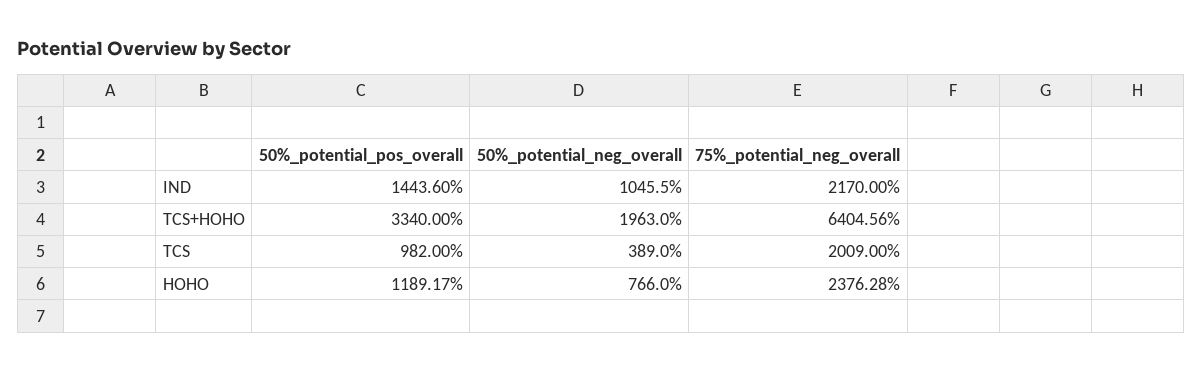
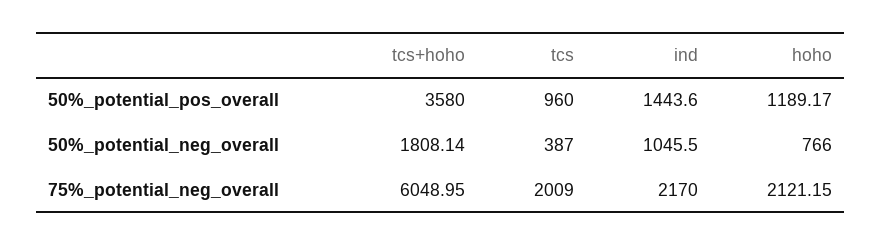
  {
    "50%_potential_pos_overall": {
      "IND": 1443.6,
-     "TCS+HOHO": 3340,
+     "TCS+HOHO": 3580,
-     "TCS": 982,
+     "TCS": 960,
      "HOHO": 1189.17
    },
    "50%_potential_neg_overall": {
      "IND": 1045.5,
-     "TCS+HOHO": 1963,
+     "TCS+HOHO": 1808.14,
-     "TCS": 389,
+     "TCS": 387,
      "HOHO": 766
    },
    "75%_potential_neg_overall": {
      "IND": 2170,
-     "TCS+HOHO": 6404.56,
+     "TCS+HOHO": 6048.95,
      "TCS": 2009,
-     "HOHO": 2376.28
+     "HOHO": 2121.15
    }
  }

